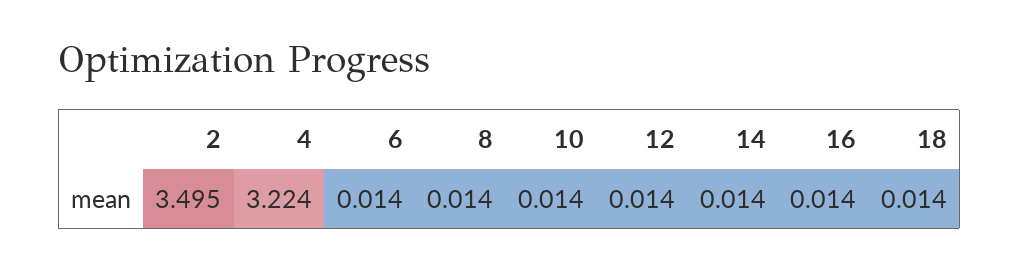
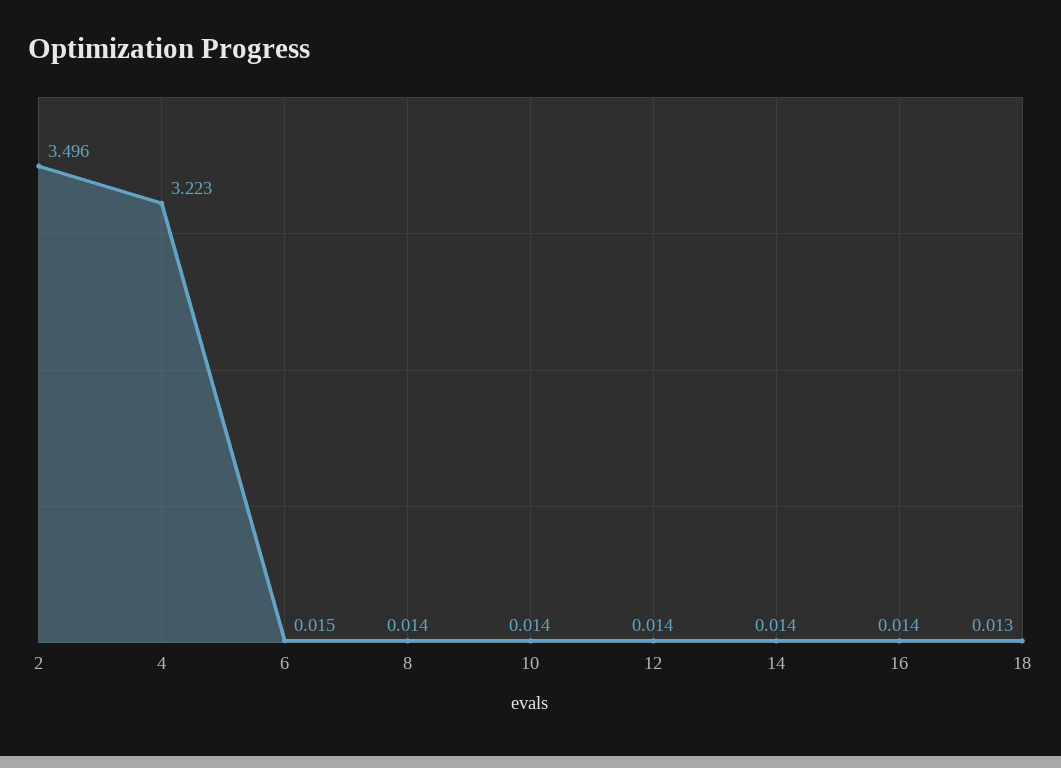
  {
-   "2": 3.495,
+   "2": 3.496,
-   "4": 3.224,
+   "4": 3.223,
-   "6": 0.014,
+   "6": 0.015,
    "8": 0.014,
    "10": 0.014,
    "12": 0.014,
    "14": 0.014,
    "16": 0.014,
-   "18": 0.014
+   "18": 0.013
  }

